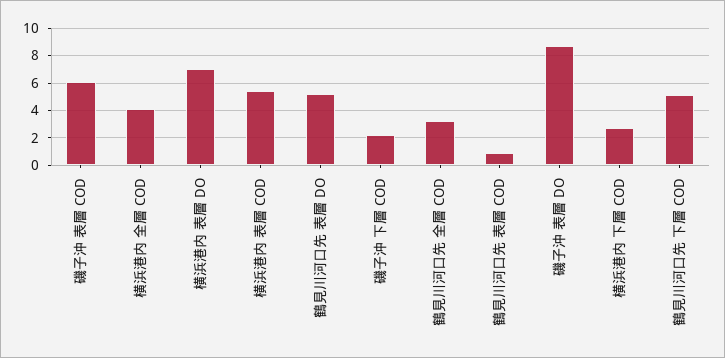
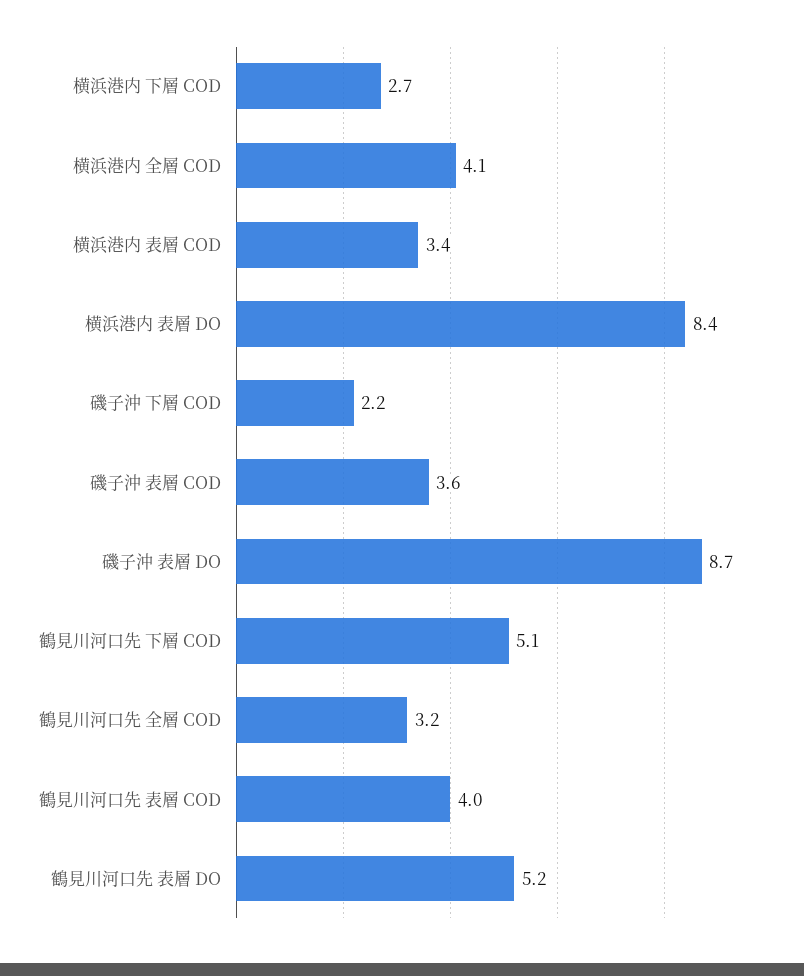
  {
-   "磯子沖 表層 COD": 6,
+   "磯子沖 表層 COD": 3.6,
    "横浜港内 全層 COD": 4.1,
-   "横浜港内 表層 DO": 7,
+   "横浜港内 表層 DO": 8.4,
-   "横浜港内 表層 COD": 5.5,
+   "横浜港内 表層 COD": 3.4,
    "鶴見川河口先 表層 DO": 5.2,
    "磯子沖 下層 COD": 2.2,
    "鶴見川河口先 全層 COD": 3.2,
-   "鶴見川河口先 表層 COD": 1,
+   "鶴見川河口先 表層 COD": 4,
    "磯子沖 表層 DO": 8.7,
    "横浜港内 下層 COD": 2.7,
    "鶴見川河口先 下層 COD": 5.1
  }

